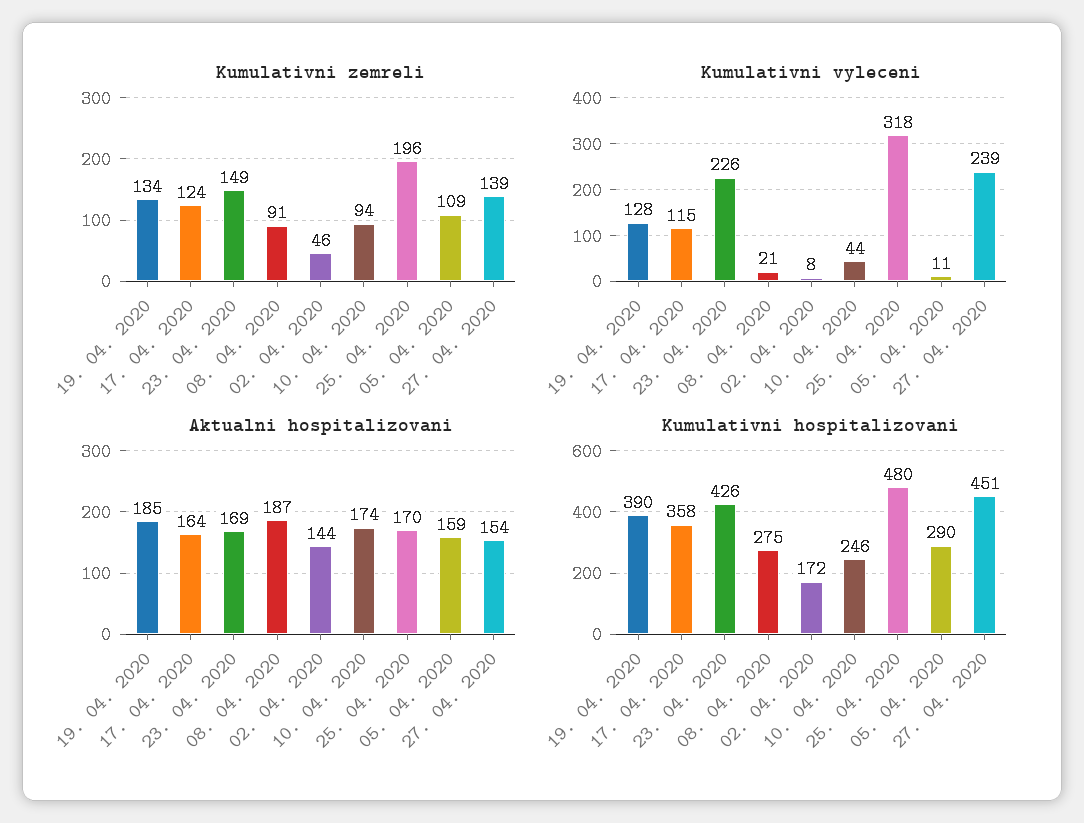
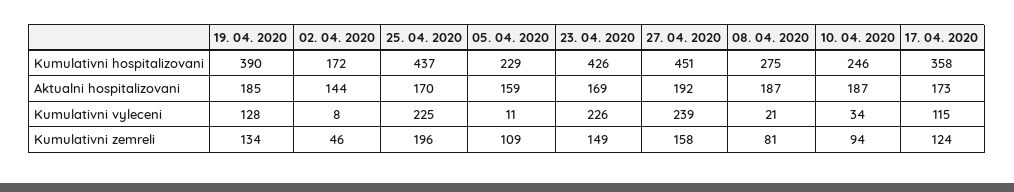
  {
    "Kumulativni zemreli": {
      "19. 04. 2020": 134,
      "17. 04. 2020": 124,
      "23. 04. 2020": 149,
-     "08. 04. 2020": 91,
+     "08. 04. 2020": 81,
      "02. 04. 2020": 46,
      "10. 04. 2020": 94,
      "25. 04. 2020": 196,
      "05. 04. 2020": 109,
-     "27. 04. 2020": 139
+     "27. 04. 2020": 158
    },
    "Kumulativni vyleceni": {
      "19. 04. 2020": 128,
      "17. 04. 2020": 115,
      "23. 04. 2020": 226,
      "08. 04. 2020": 21,
      "02. 04. 2020": 8,
-     "10. 04. 2020": 44,
+     "10. 04. 2020": 34,
-     "25. 04. 2020": 318,
+     "25. 04. 2020": 225,
      "05. 04. 2020": 11,
      "27. 04. 2020": 239
    },
    "Aktualni hospitalizovani": {
      "19. 04. 2020": 185,
-     "17. 04. 2020": 164,
+     "17. 04. 2020": 173,
      "23. 04. 2020": 169,
      "08. 04. 2020": 187,
      "02. 04. 2020": 144,
-     "10. 04. 2020": 174,
+     "10. 04. 2020": 187,
      "25. 04. 2020": 170,
      "05. 04. 2020": 159,
-     "27. 04. 2020": 154
+     "27. 04. 2020": 192
    },
    "Kumulativni hospitalizovani": {
      "19. 04. 2020": 390,
      "17. 04. 2020": 358,
      "23. 04. 2020": 426,
      "08. 04. 2020": 275,
      "02. 04. 2020": 172,
      "10. 04. 2020": 246,
-     "25. 04. 2020": 480,
+     "25. 04. 2020": 437,
-     "05. 04. 2020": 290,
+     "05. 04. 2020": 229,
      "27. 04. 2020": 451
    }
  }

